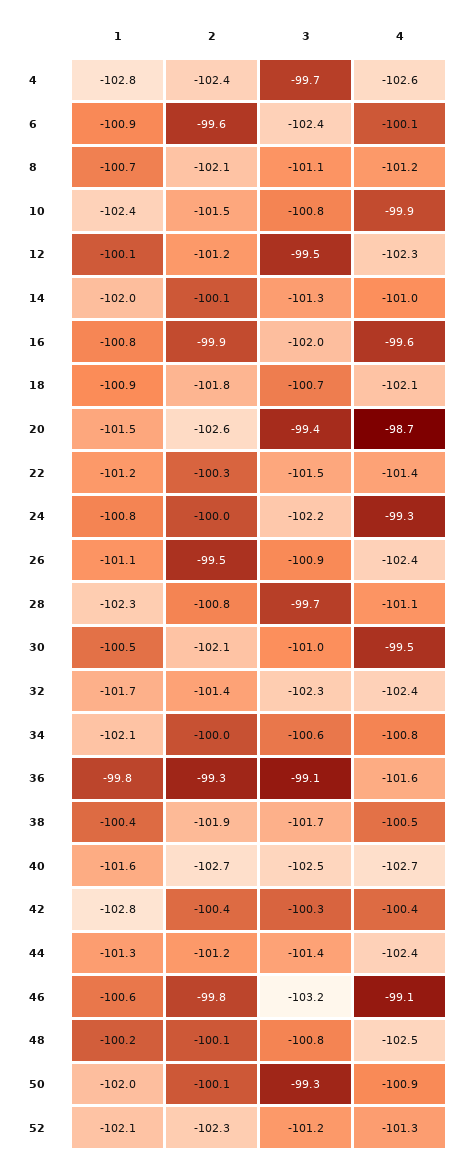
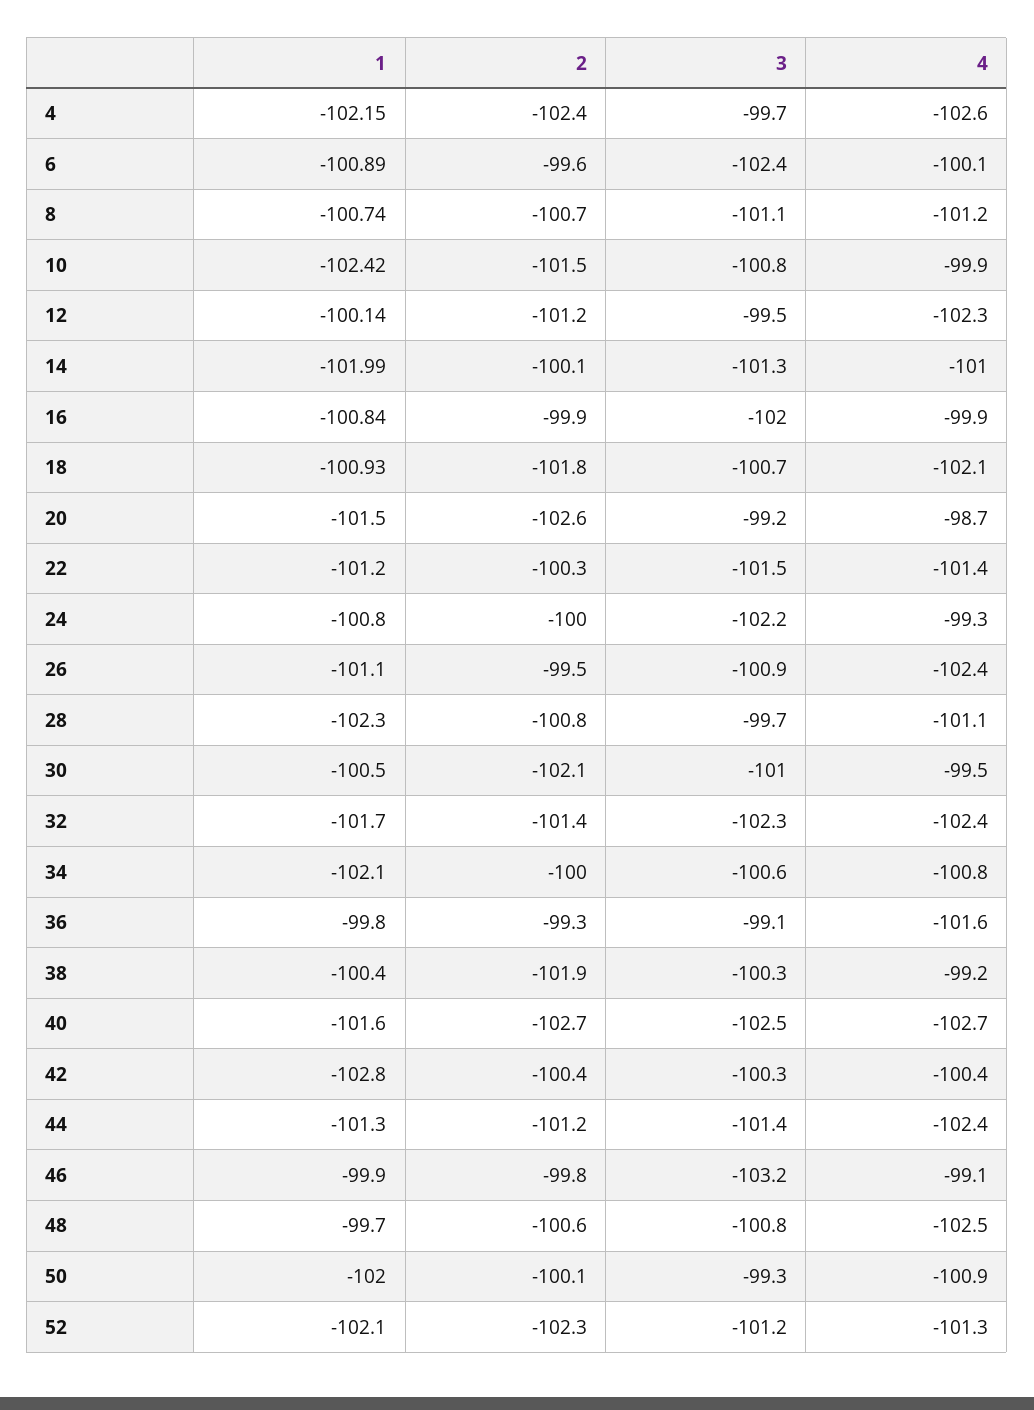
  {
    "1": {
-     "4": -102.8,
+     "4": -102.15,
      "6": -100.89,
      "8": -100.74,
      "10": -102.42,
      "12": -100.14,
      "14": -101.99,
      "16": -100.84,
      "18": -100.93,
      "20": -101.5,
      "22": -101.2,
      "24": -100.8,
      "26": -101.1,
      "28": -102.3,
      "30": -100.5,
      "32": -101.7,
      "34": -102.1,
      "36": -99.8,
      "38": -100.4,
      "40": -101.6,
      "42": -102.8,
      "44": -101.3,
-     "46": -100.6,
+     "46": -99.9,
-     "48": -100.2,
+     "48": -99.7,
      "50": -102,
      "52": -102.1
    },
    "2": {
      "4": -102.4,
      "6": -99.6,
-     "8": -102.1,
+     "8": -100.7,
      "10": -101.5,
      "12": -101.2,
      "14": -100.1,
      "16": -99.9,
      "18": -101.8,
      "20": -102.6,
      "22": -100.3,
      "24": -100,
      "26": -99.5,
      "28": -100.8,
      "30": -102.1,
      "32": -101.4,
      "34": -100,
      "36": -99.3,
      "38": -101.9,
      "40": -102.7,
      "42": -100.4,
      "44": -101.2,
      "46": -99.8,
-     "48": -100.1,
+     "48": -100.6,
      "50": -100.1,
      "52": -102.3
    },
    "3": {
      "4": -99.7,
      "6": -102.4,
      "8": -101.1,
      "10": -100.8,
      "12": -99.5,
      "14": -101.3,
      "16": -102,
      "18": -100.7,
-     "20": -99.4,
+     "20": -99.2,
      "22": -101.5,
      "24": -102.2,
      "26": -100.9,
      "28": -99.7,
      "30": -101,
      "32": -102.3,
      "34": -100.6,
      "36": -99.1,
-     "38": -101.7,
+     "38": -100.3,
      "40": -102.5,
      "42": -100.3,
      "44": -101.4,
      "46": -103.2,
      "48": -100.8,
      "50": -99.3,
      "52": -101.2
    },
    "4": {
      "4": -102.6,
      "6": -100.1,
      "8": -101.2,
      "10": -99.9,
      "12": -102.3,
      "14": -101,
-     "16": -99.6,
+     "16": -99.9,
      "18": -102.1,
      "20": -98.7,
      "22": -101.4,
      "24": -99.3,
      "26": -102.4,
      "28": -101.1,
      "30": -99.5,
      "32": -102.4,
      "34": -100.8,
      "36": -101.6,
-     "38": -100.5,
+     "38": -99.2,
      "40": -102.7,
      "42": -100.4,
      "44": -102.4,
      "46": -99.1,
      "48": -102.5,
      "50": -100.9,
      "52": -101.3
    }
  }

